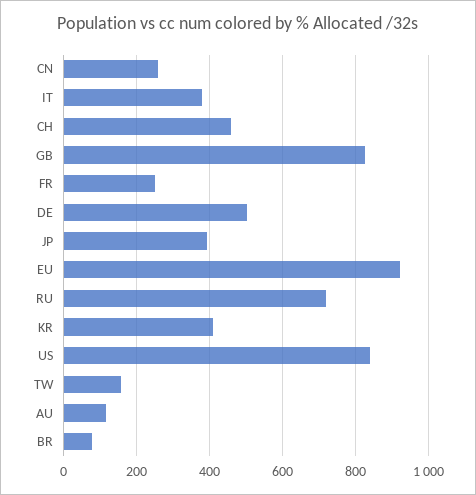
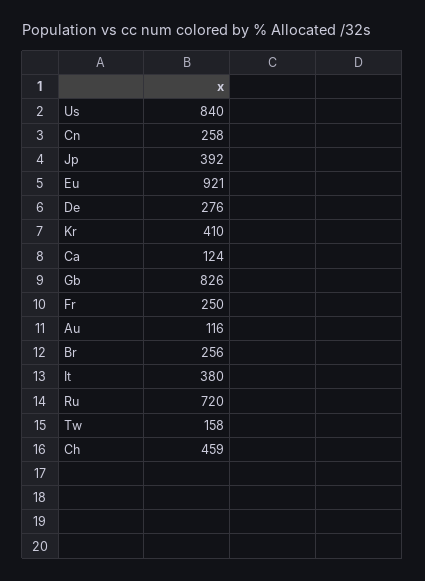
  {
    "CN": 258,
    "IT": 380,
    "CH": 459,
    "GB": 826,
    "FR": 250,
-   "DE": 500,
+   "DE": 276,
    "JP": 392,
    "EU": 921,
    "RU": 720,
    "KR": 410,
    "US": 840,
    "TW": 158,
    "AU": 116,
-   "BR": 80
+   "BR": 256,
+   "Ca": 124
  }

